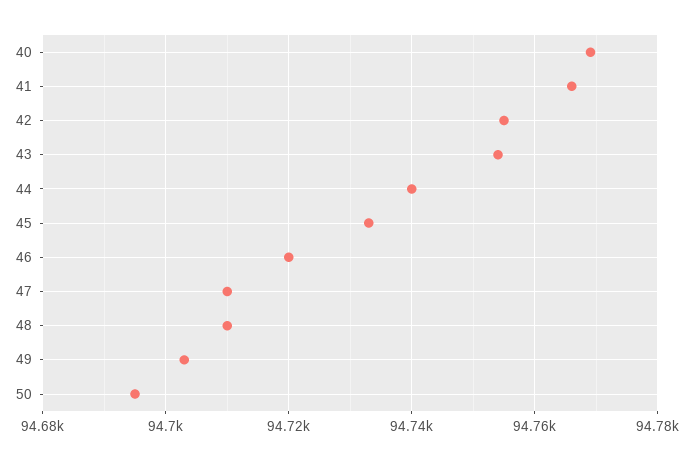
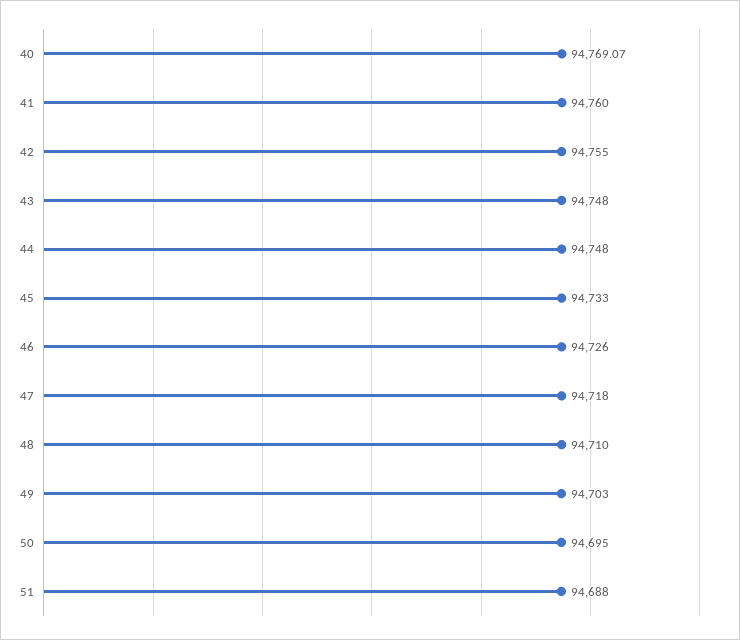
  {
    "40": 94769.07,
-   "41": 94766,
+   "41": 94760,
    "42": 94755,
-   "43": 94754,
+   "43": 94748,
-   "44": 94740,
+   "44": 94748,
    "45": 94733,
-   "46": 94720,
+   "46": 94726,
-   "47": 94710,
+   "47": 94718,
    "48": 94710,
    "49": 94703,
-   "50": 94695
+   "50": 94695,
+   "51": 94688
  }

